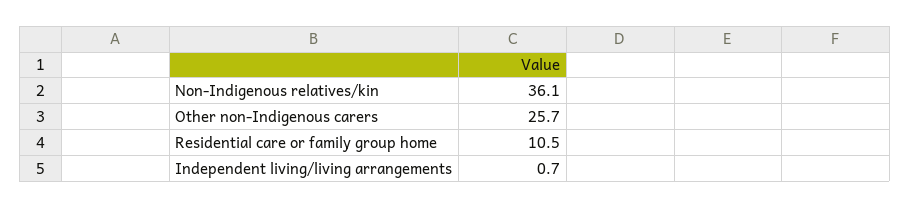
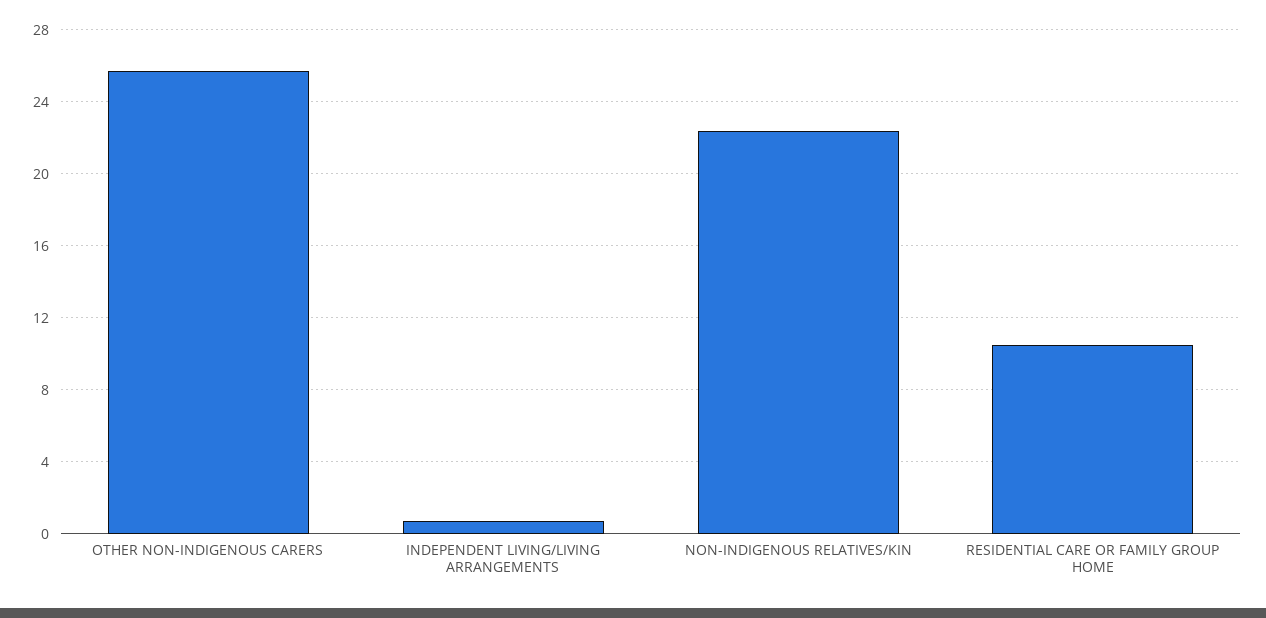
  {
-   "Non-Indigenous relatives/kin": 36.1,
+   "Non-Indigenous relatives/kin": 22.5,
    "Other non-Indigenous carers": 25.7,
    "Residential care or family group home": 10.5,
    "Independent living/living arrangements": 0.7
  }

